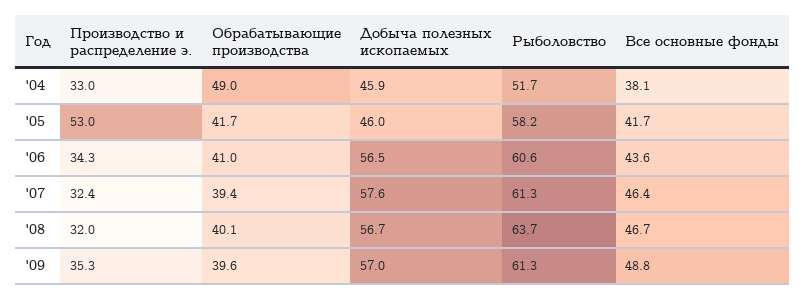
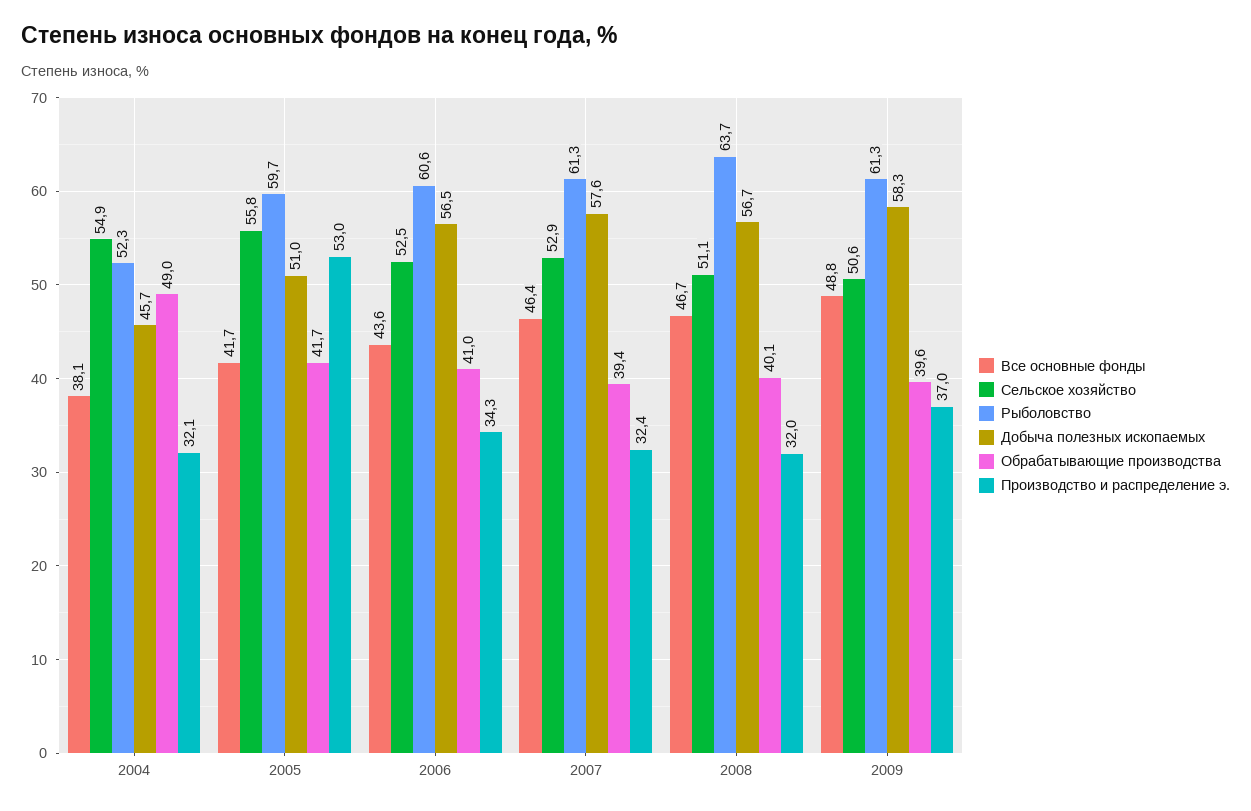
  {
    "Производство и распределение э.": {
-     "'04": 33,
+     "'04": 32.1,
      "'05": 53,
      "'06": 34.3,
      "'07": 32.4,
      "'08": 32,
-     "'09": 35.3
+     "'09": 37
    },
    "Обрабатывающие производства": {
      "'04": 49,
      "'05": 41.7,
      "'06": 41,
      "'07": 39.4,
      "'08": 40.1,
      "'09": 39.6
    },
    "Добыча полезных ископаемых": {
-     "'04": 45.9,
+     "'04": 45.7,
-     "'05": 46,
+     "'05": 51,
      "'06": 56.5,
      "'07": 57.6,
      "'08": 56.7,
-     "'09": 57
+     "'09": 58.3
    },
    "Рыболовство": {
-     "'04": 51.7,
+     "'04": 52.3,
-     "'05": 58.2,
+     "'05": 59.7,
      "'06": 60.6,
      "'07": 61.3,
      "'08": 63.7,
      "'09": 61.3
    },
    "Все основные фонды": {
      "'04": 38.1,
      "'05": 41.7,
      "'06": 43.6,
      "'07": 46.4,
      "'08": 46.7,
      "'09": 48.8
-   }
+   },
+   "Сельское хозяйство": {
+     "'04": 54.9,
+     "'05": 55.8,
+     "'06": 52.5,
+     "'07": 52.9,
+     "'08": 51.1,
+     "'09": 50.6
+   }
  }

